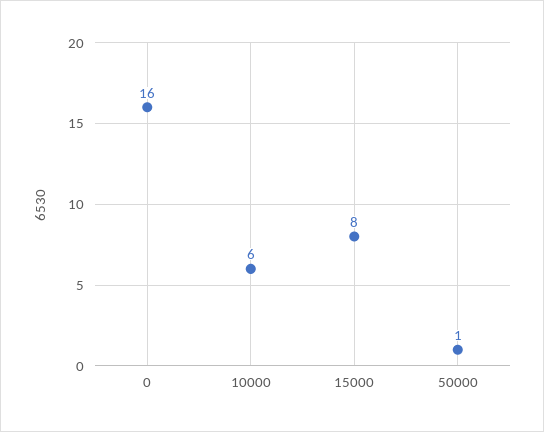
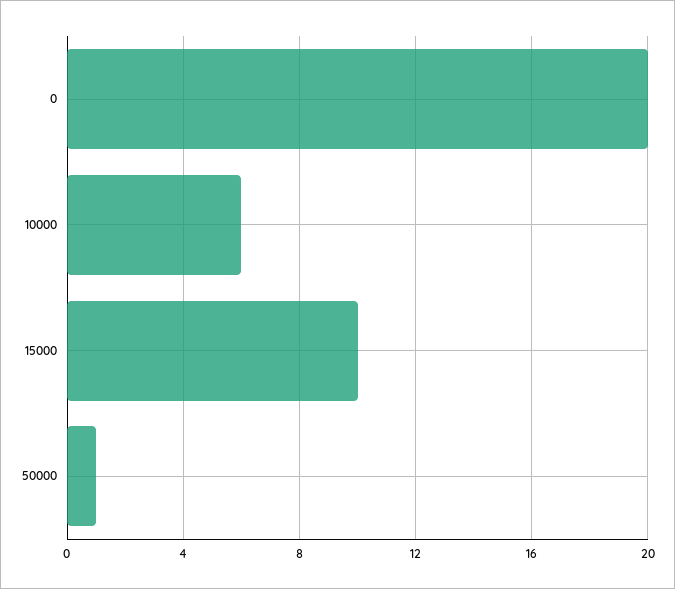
  {
-   "0": 16,
+   "0": 20,
    "10000": 6,
-   "15000": 8,
+   "15000": 10,
    "50000": 1
  }

